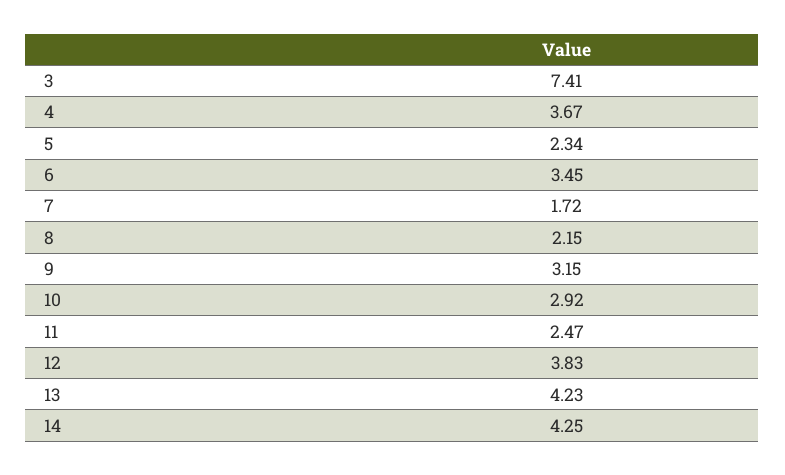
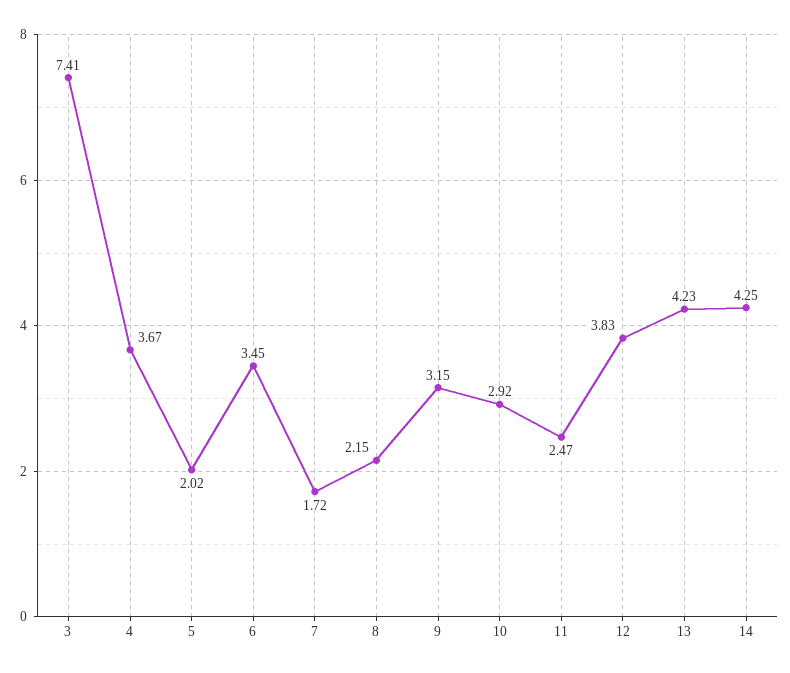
  {
    "3": 7.41,
    "4": 3.67,
-   "5": 2.34,
+   "5": 2.02,
    "6": 3.45,
    "7": 1.72,
    "8": 2.15,
    "9": 3.15,
    "10": 2.92,
    "11": 2.47,
    "12": 3.83,
    "13": 4.23,
    "14": 4.25
  }

